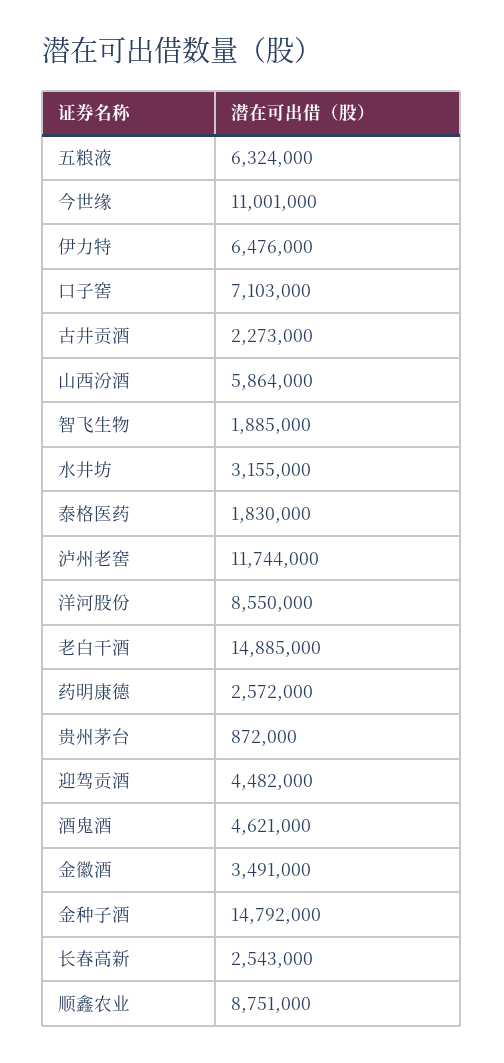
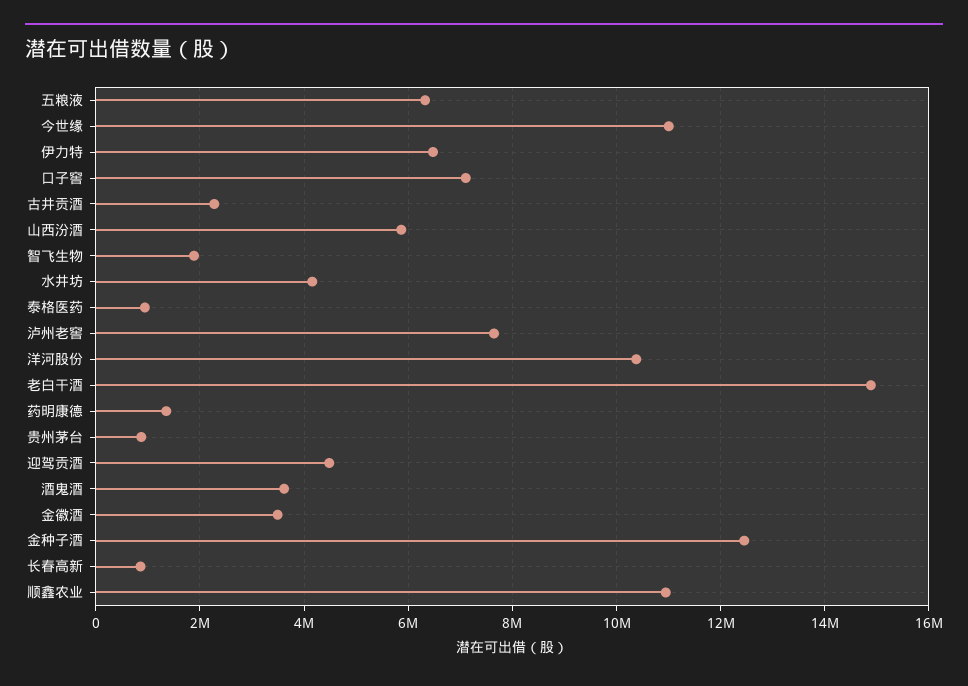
  {
    "五粮液": 6324000,
    "今世缘": 11001000,
    "伊力特": 6476000,
    "口子窖": 7103000,
    "古井贡酒": 2273000,
    "山西汾酒": 5864000,
    "智飞生物": 1885000,
-   "水井坊": 3155000,
+   "水井坊": 4200000,
-   "泰格医药": 1830000,
+   "泰格医药": 1000000,
-   "泸州老窖": 11744000,
+   "泸州老窖": 7600000,
-   "洋河股份": 8550000,
+   "洋河股份": 10400000,
    "老白干酒": 14885000,
-   "药明康德": 2572000,
+   "药明康德": 1400000,
    "贵州茅台": 872000,
    "迎驾贡酒": 4482000,
-   "酒鬼酒": 4621000,
+   "酒鬼酒": 3600000,
    "金徽酒": 3491000,
-   "金种子酒": 14792000,
+   "金种子酒": 12400000,
-   "长春高新": 2543000,
+   "长春高新": 800000,
-   "顺鑫农业": 8751000
+   "顺鑫农业": 11000000
  }

